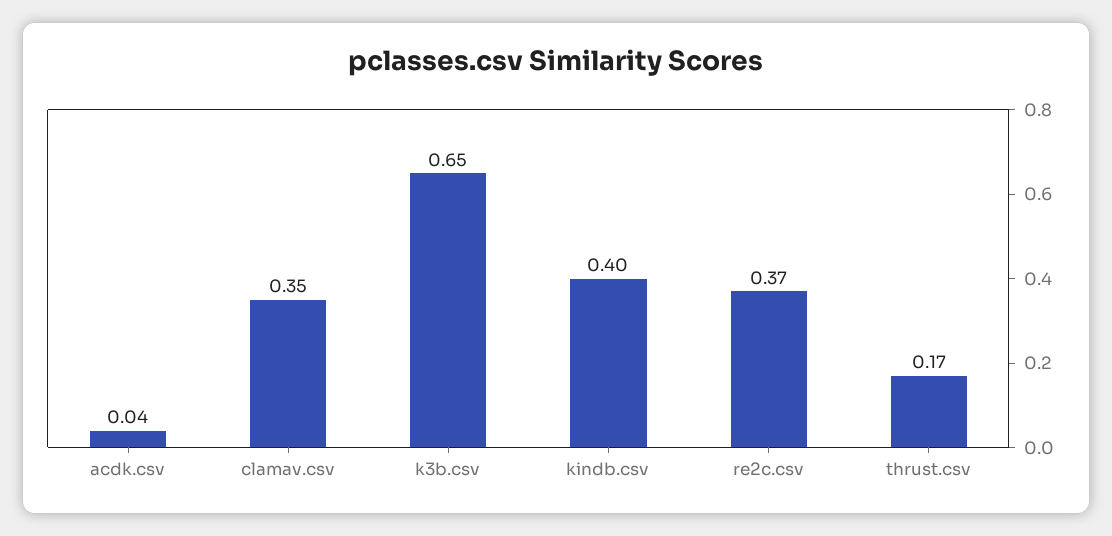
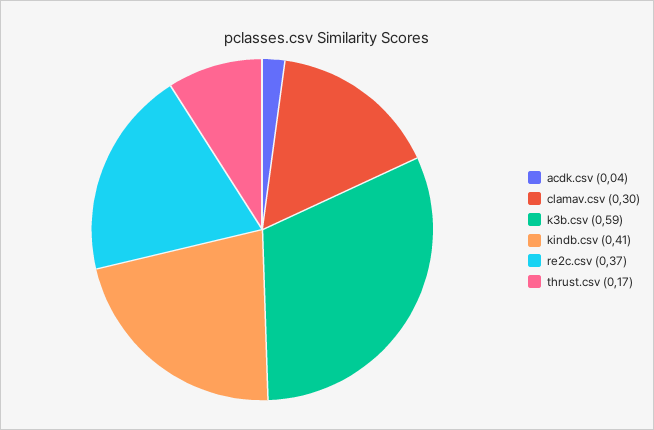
  {
    "acdk.csv": 0.04,
-   "clamav.csv": 0.35,
+   "clamav.csv": 0.3,
-   "k3b.csv": 0.65,
+   "k3b.csv": 0.59,
-   "kindb.csv": 0.4,
+   "kindb.csv": 0.41,
    "re2c.csv": 0.37,
    "thrust.csv": 0.17
  }

